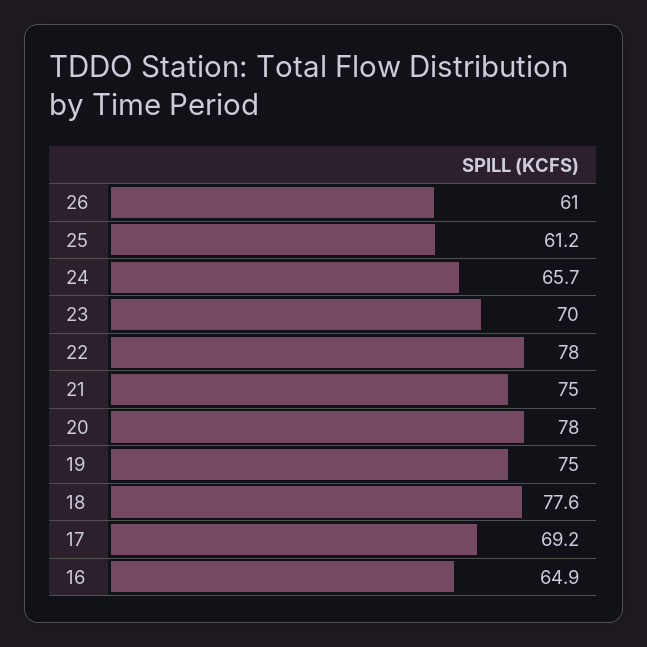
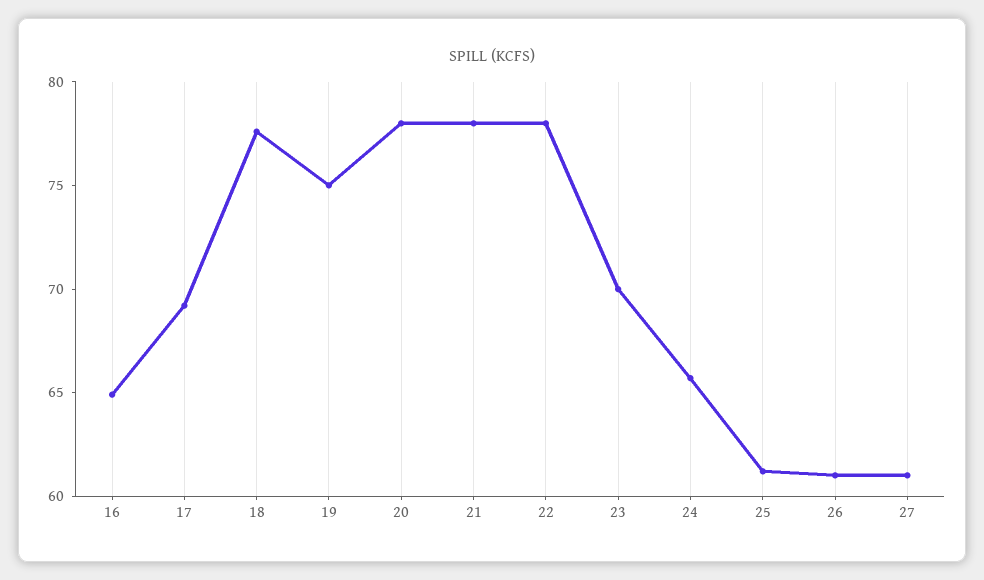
  {
    "26": 61,
    "25": 61.2,
    "24": 65.7,
    "23": 70,
    "22": 78,
-   "21": 75,
+   "21": 78,
    "20": 78,
    "19": 75,
    "18": 77.6,
    "17": 69.2,
-   "16": 64.9
+   "16": 64.9,
+   "27": 61
  }

